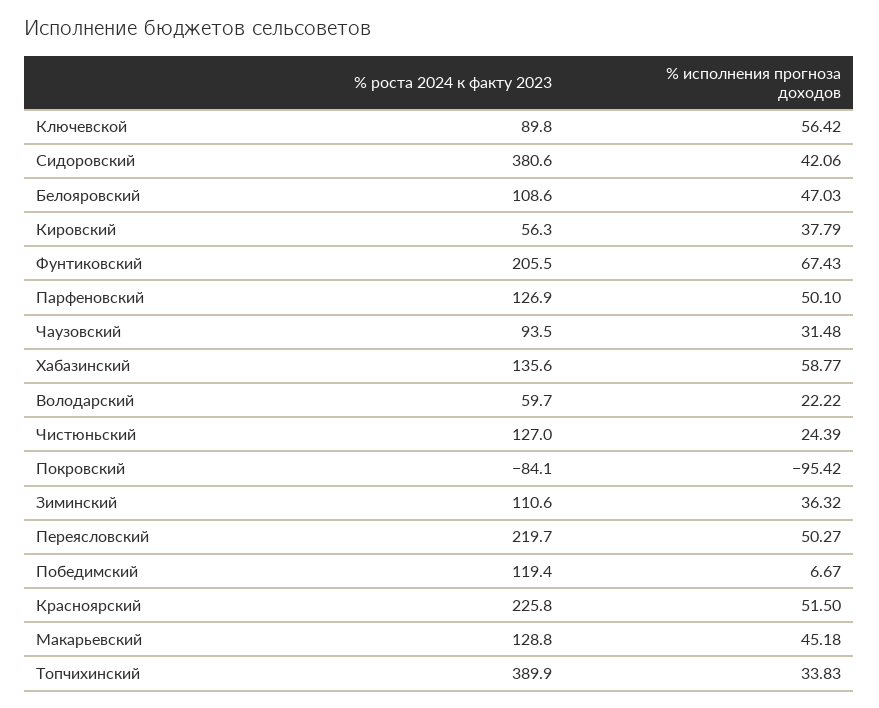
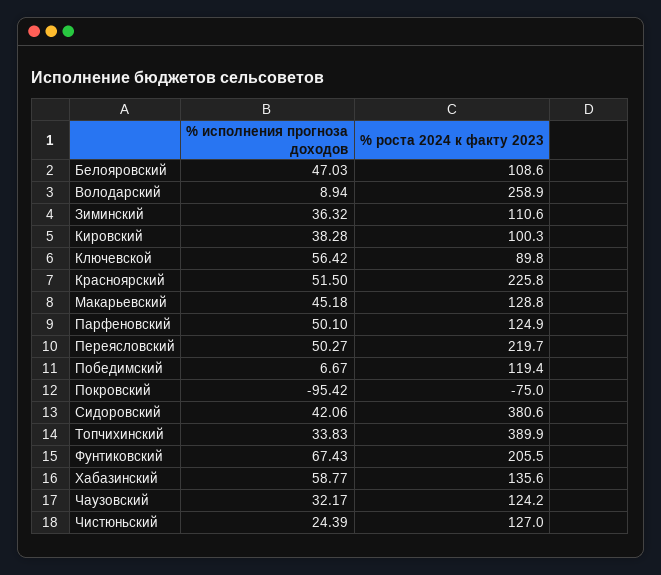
  {
    "% роста 2024 к факту 2023": {
      "Ключевской": 89.8,
      "Сидоровский": 380.6,
      "Белояровский": 108.6,
-     "Кировский": 56.3,
+     "Кировский": 100.3,
      "Фунтиковский": 205.5,
-     "Парфеновский": 126.9,
+     "Парфеновский": 124.9,
-     "Чаузовский": 93.5,
+     "Чаузовский": 124.2,
      "Хабазинский": 135.6,
-     "Володарский": 59.7,
+     "Володарский": 258.9,
      "Чистюньский": 127,
-     "Покровский": -84.1,
+     "Покровский": -75,
      "Зиминский": 110.6,
      "Переясловский": 219.7,
      "Победимский": 119.4,
      "Красноярский": 225.8,
      "Макарьевский": 128.8,
      "Топчихинский": 389.9
    },
    "% исполнения прогноза доходов": {
      "Ключевской": 56.42,
      "Сидоровский": 42.06,
      "Белояровский": 47.03,
-     "Кировский": 37.79,
+     "Кировский": 38.28,
      "Фунтиковский": 67.43,
      "Парфеновский": 50.1,
-     "Чаузовский": 31.48,
+     "Чаузовский": 32.17,
      "Хабазинский": 58.77,
-     "Володарский": 22.22,
+     "Володарский": 8.94,
      "Чистюньский": 24.39,
      "Покровский": -95.42,
      "Зиминский": 36.32,
      "Переясловский": 50.27,
      "Победимский": 6.67,
      "Красноярский": 51.5,
      "Макарьевский": 45.18,
      "Топчихинский": 33.83
    }
  }

